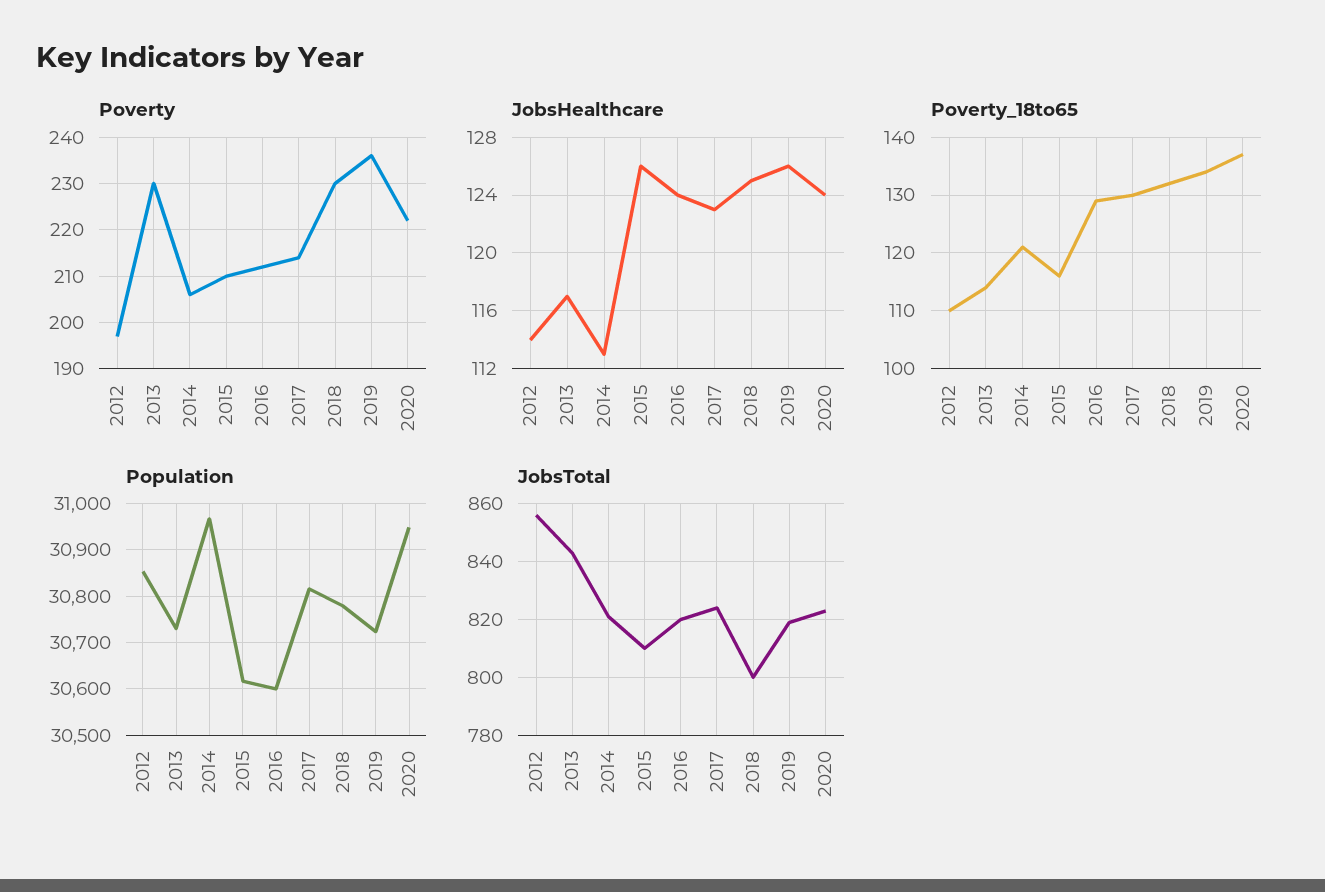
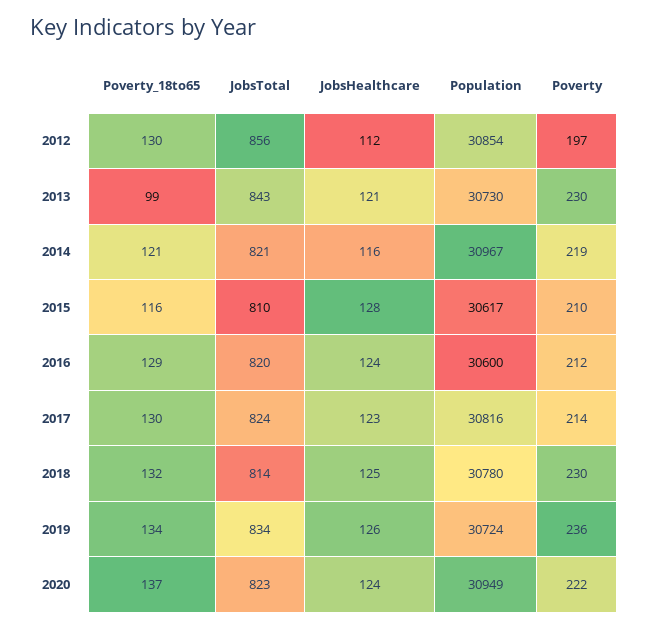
  {
    "Poverty": {
      "2012": 197,
      "2013": 230,
-     "2014": 205,
+     "2014": 219,
      "2015": 210,
      "2016": 212,
      "2017": 214,
      "2018": 230,
      "2019": 236,
      "2020": 222
    },
    "JobsHealthcare": {
-     "2012": 114,
+     "2012": 112,
-     "2013": 117,
+     "2013": 121,
-     "2014": 113,
+     "2014": 116,
-     "2015": 126,
+     "2015": 128,
      "2016": 124,
      "2017": 123,
      "2018": 125,
      "2019": 126,
      "2020": 124
    },
    "Poverty_18to65": {
-     "2012": 110,
+     "2012": 130,
-     "2013": 115,
+     "2013": 99,
      "2014": 121,
      "2015": 116,
      "2016": 129,
      "2017": 130,
      "2018": 132,
      "2019": 134,
      "2020": 137
    },
    "Population": {
      "2012": 30854,
      "2013": 30730,
      "2014": 30967,
      "2015": 30617,
      "2016": 30600,
      "2017": 30816,
      "2018": 30780,
      "2019": 30724,
      "2020": 30949
    },
    "JobsTotal": {
      "2012": 856,
      "2013": 843,
      "2014": 821,
      "2015": 810,
      "2016": 820,
      "2017": 824,
-     "2018": 800,
+     "2018": 814,
-     "2019": 820,
+     "2019": 834,
      "2020": 823
    }
  }

